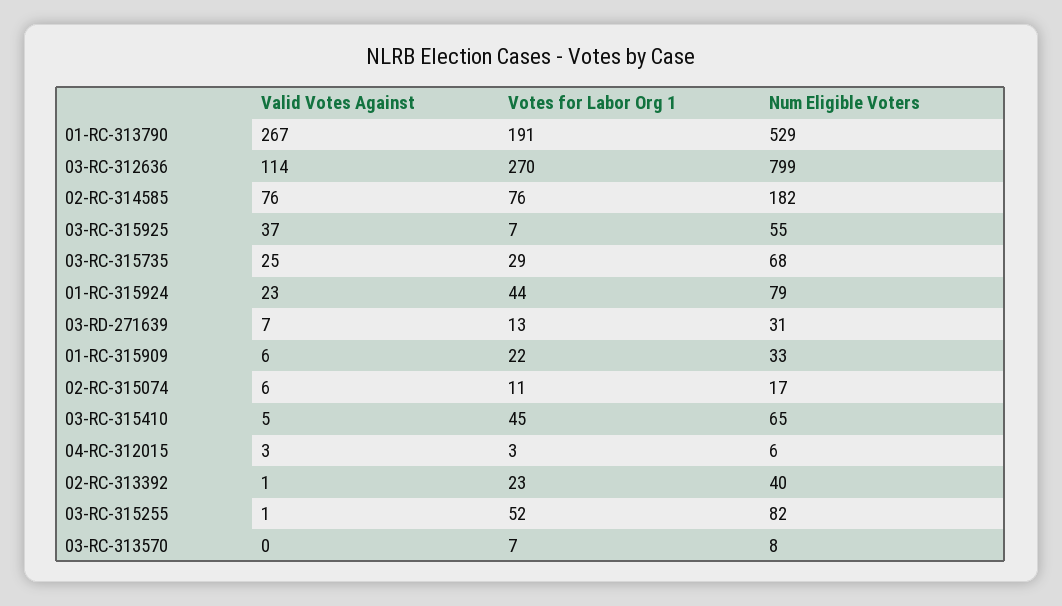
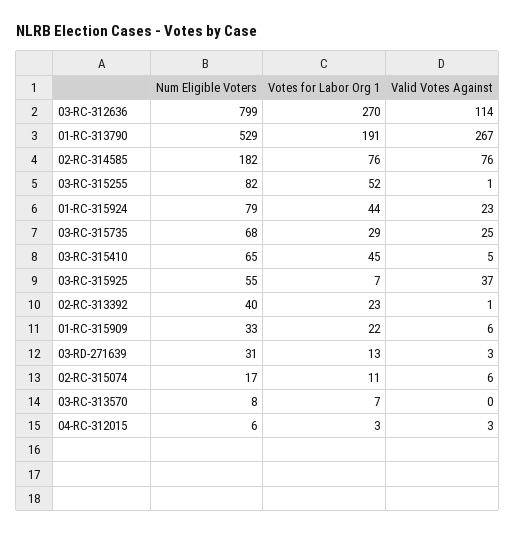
  {
    "Valid Votes Against": {
      "01-RC-313790": 267,
      "03-RC-312636": 114,
      "02-RC-314585": 76,
      "03-RC-315925": 37,
      "03-RC-315735": 25,
      "01-RC-315924": 23,
-     "03-RD-271639": 7,
+     "03-RD-271639": 3,
      "01-RC-315909": 6,
      "02-RC-315074": 6,
      "03-RC-315410": 5,
      "04-RC-312015": 3,
      "02-RC-313392": 1,
      "03-RC-315255": 1,
      "03-RC-313570": 0
    },
    "Votes for Labor Org 1": {
      "01-RC-313790": 191,
      "03-RC-312636": 270,
      "02-RC-314585": 76,
      "03-RC-315925": 7,
      "03-RC-315735": 29,
      "01-RC-315924": 44,
      "03-RD-271639": 13,
      "01-RC-315909": 22,
      "02-RC-315074": 11,
      "03-RC-315410": 45,
      "04-RC-312015": 3,
      "02-RC-313392": 23,
      "03-RC-315255": 52,
      "03-RC-313570": 7
    },
    "Num Eligible Voters": {
      "01-RC-313790": 529,
      "03-RC-312636": 799,
      "02-RC-314585": 182,
      "03-RC-315925": 55,
      "03-RC-315735": 68,
      "01-RC-315924": 79,
      "03-RD-271639": 31,
      "01-RC-315909": 33,
      "02-RC-315074": 17,
      "03-RC-315410": 65,
      "04-RC-312015": 6,
      "02-RC-313392": 40,
      "03-RC-315255": 82,
      "03-RC-313570": 8
    }
  }

